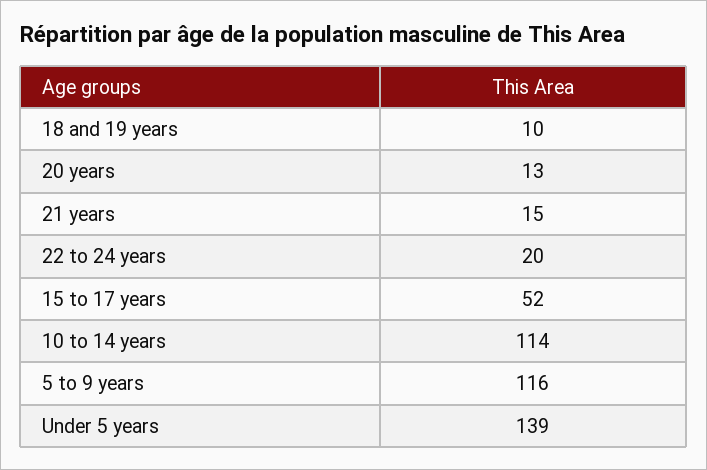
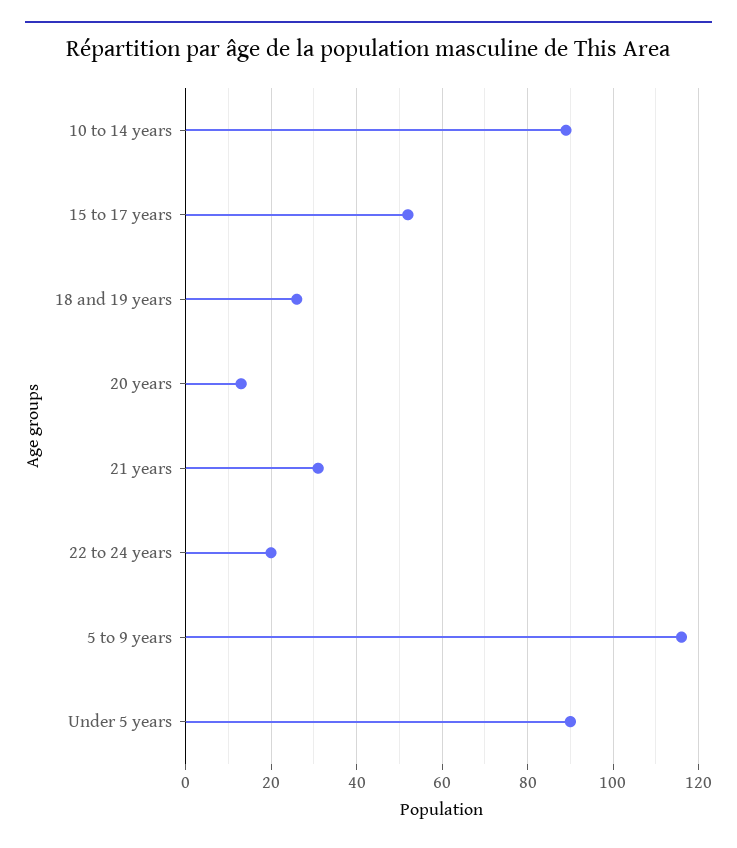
  {
-   "18 and 19 years": 10,
+   "18 and 19 years": 25,
    "20 years": 13,
-   "21 years": 15,
+   "21 years": 30,
    "22 to 24 years": 20,
    "15 to 17 years": 52,
-   "10 to 14 years": 114,
+   "10 to 14 years": 90,
    "5 to 9 years": 116,
-   "Under 5 years": 139
+   "Under 5 years": 90
  }

